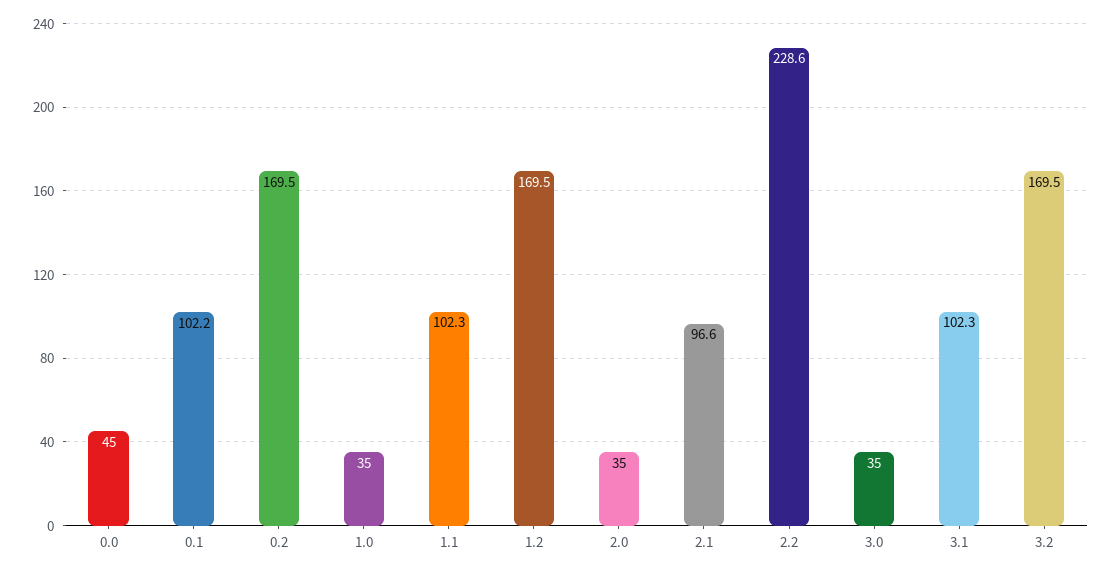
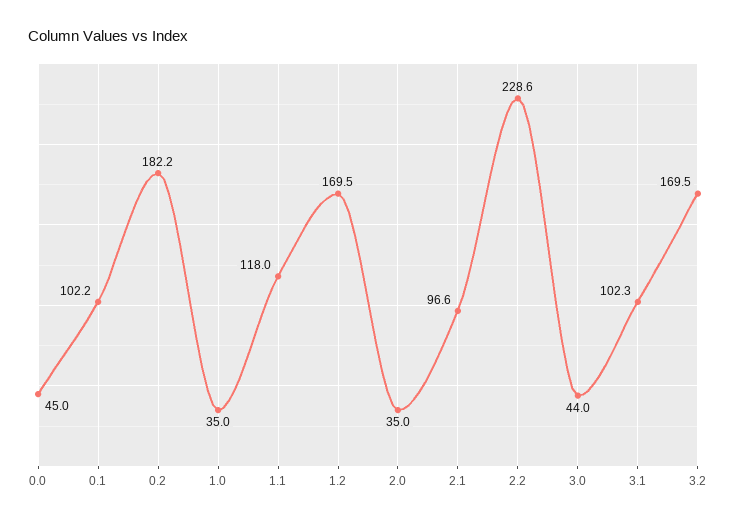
  {
    "0.0": 45,
    "0.1": 102.2,
-   "0.2": 169.5,
+   "0.2": 182.2,
    "1.0": 35,
-   "1.1": 102.3,
+   "1.1": 118,
    "1.2": 169.5,
    "2.0": 35,
    "2.1": 96.6,
    "2.2": 228.6,
-   "3.0": 35,
+   "3.0": 44,
    "3.1": 102.3,
    "3.2": 169.5
  }

